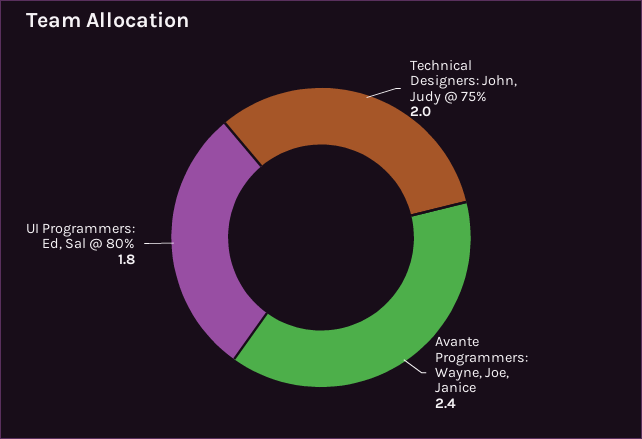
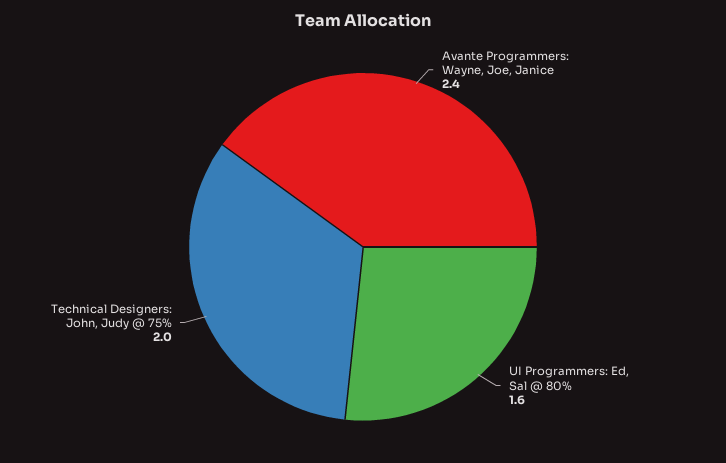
  {
    "Technical Designers: John, Judy @ 75%": 2,
    "Avante Programmers: Wayne, Joe, Janice": 2.4,
-   "UI Programmers: Ed, Sal @ 80%": 1.8
+   "UI Programmers: Ed, Sal @ 80%": 1.6
  }

